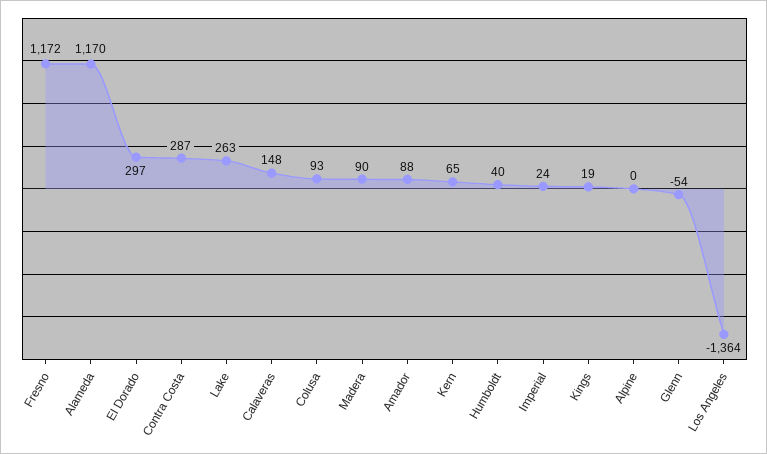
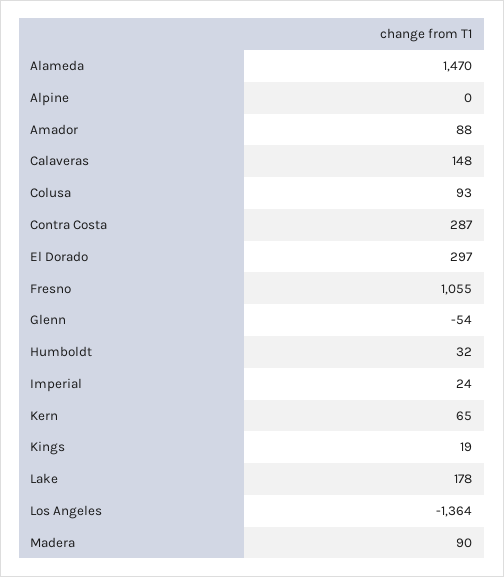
  {
-   "Fresno": 1172,
+   "Fresno": 1055,
-   "Alameda": 1170,
+   "Alameda": 1470,
    "El Dorado": 297,
    "Contra Costa": 287,
-   "Lake": 263,
+   "Lake": 178,
    "Calaveras": 148,
    "Colusa": 93,
    "Madera": 90,
    "Amador": 88,
    "Kern": 65,
-   "Humboldt": 40,
+   "Humboldt": 32,
    "Imperial": 24,
    "Kings": 19,
    "Alpine": 0,
    "Glenn": -54,
    "Los Angeles": -1364
  }

